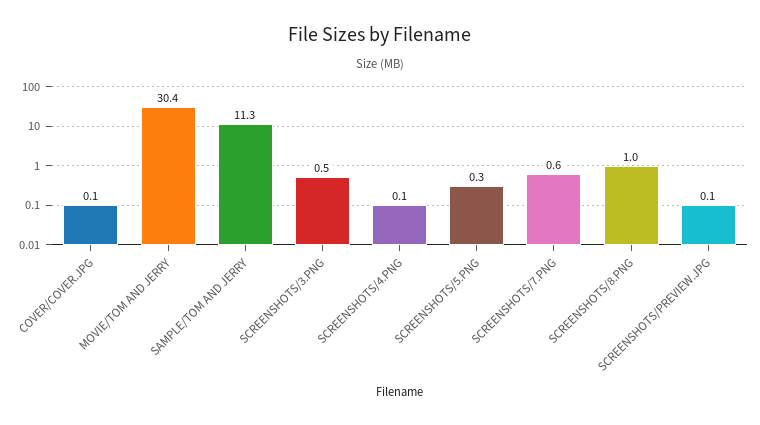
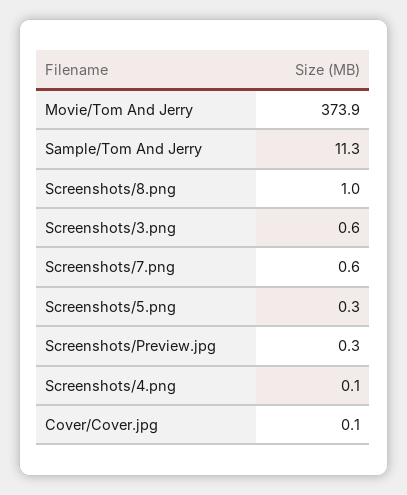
  {
    "COVER/COVER.JPG": 0.1,
-   "MOVIE/TOM AND JERRY": 30.4,
+   "MOVIE/TOM AND JERRY": 373.9,
    "SAMPLE/TOM AND JERRY": 11.3,
-   "SCREENSHOTS/3.PNG": 0.5,
+   "SCREENSHOTS/3.PNG": 0.6,
    "SCREENSHOTS/4.PNG": 0.1,
    "SCREENSHOTS/5.PNG": 0.3,
    "SCREENSHOTS/7.PNG": 0.6,
    "SCREENSHOTS/8.PNG": 1,
-   "SCREENSHOTS/PREVIEW.JPG": 0.1
+   "SCREENSHOTS/PREVIEW.JPG": 0.3
  }

